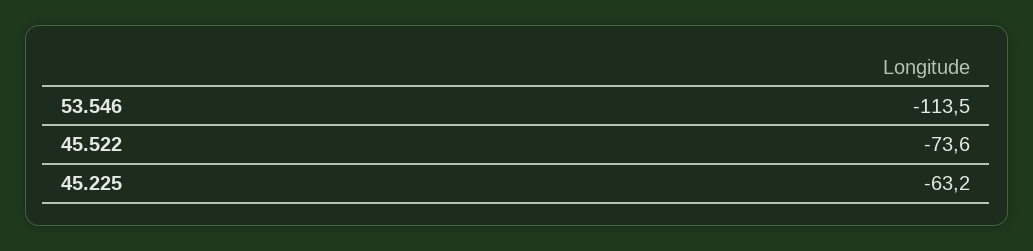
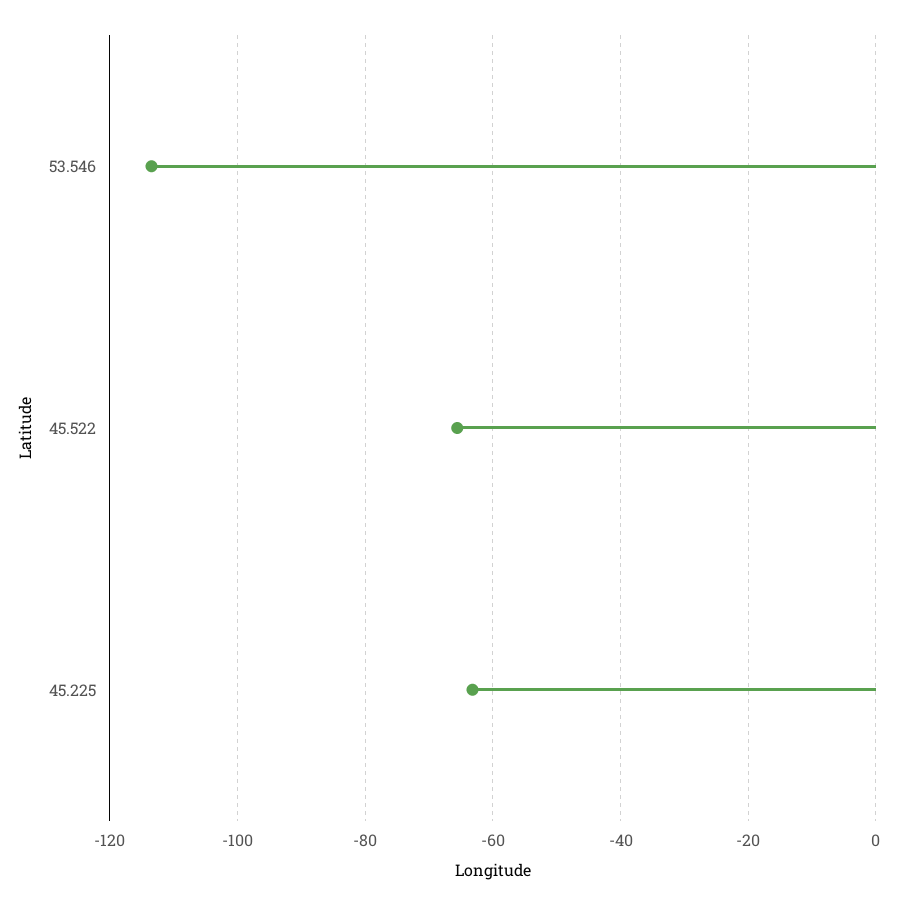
  {
    "53.546": -113.5,
-   "45.522": -73.6,
+   "45.522": -66,
    "45.225": -63.2
  }

